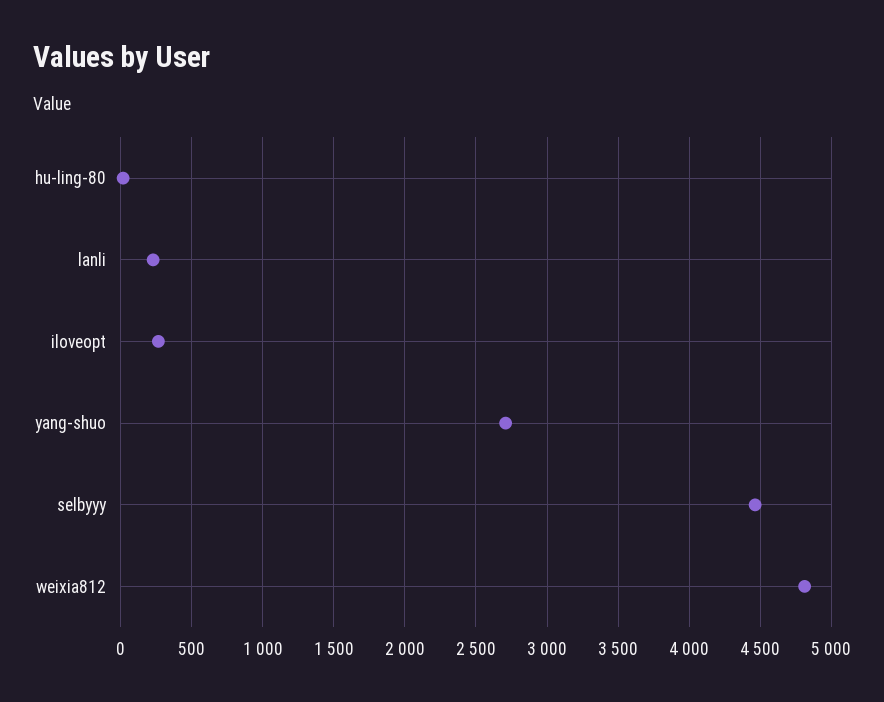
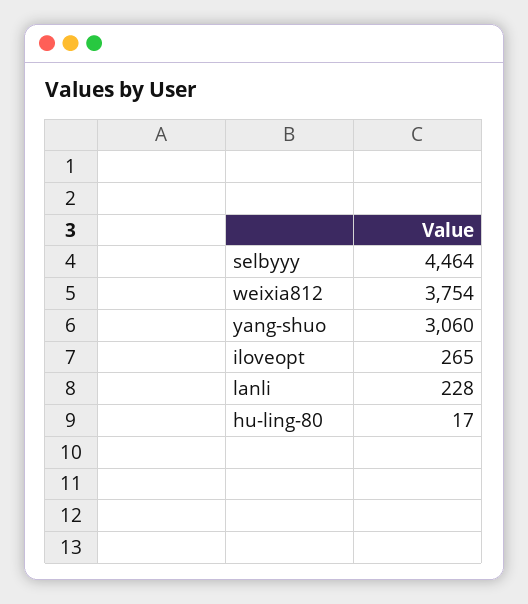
  {
    "hu-ling-80": 17,
    "lanli": 228,
    "iloveopt": 265,
-   "yang-shuo": 2700,
+   "yang-shuo": 3060,
    "selbyyy": 4464,
-   "weixia812": 4800
+   "weixia812": 3754
  }

